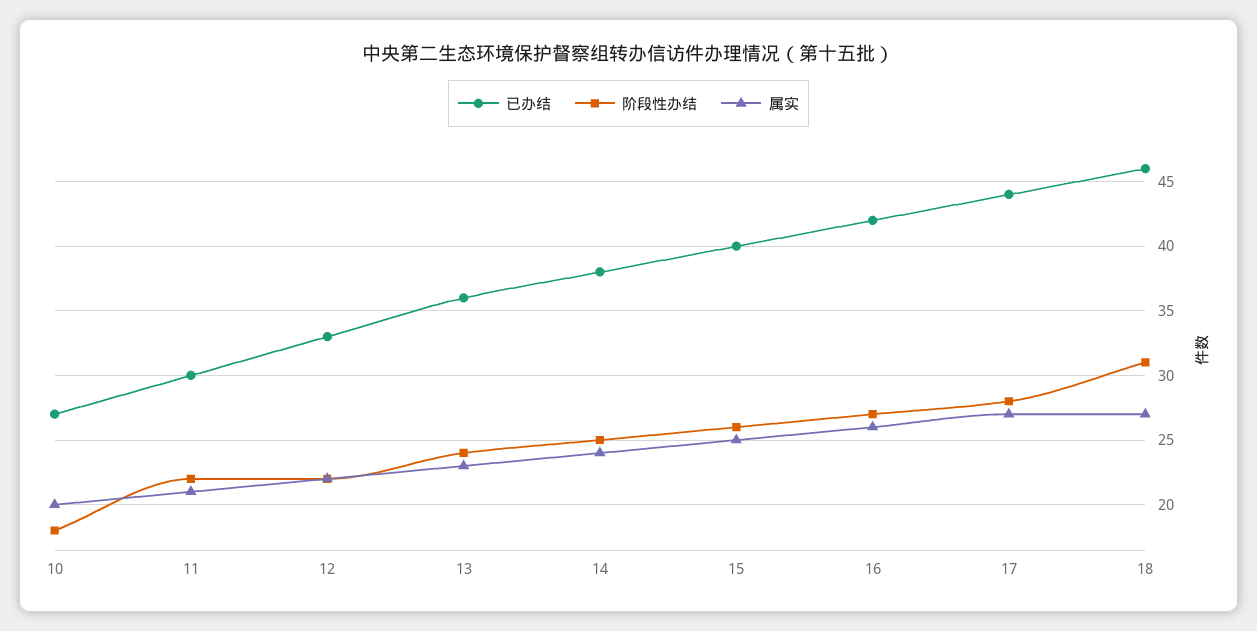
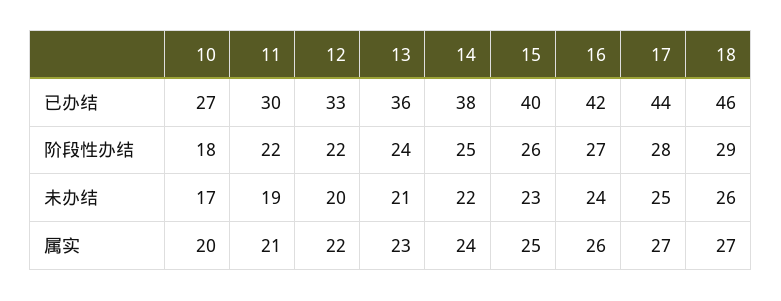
  {
    "已办结": {
      "10": 27,
      "11": 30,
      "12": 33,
      "13": 36,
      "14": 38,
      "15": 40,
      "16": 42,
      "17": 44,
      "18": 46
    },
    "阶段性办结": {
      "10": 18,
      "11": 22,
      "12": 22,
      "13": 24,
      "14": 25,
      "15": 26,
      "16": 27,
      "17": 28,
-     "18": 31
+     "18": 29
    },
    "属实": {
      "10": 20,
      "11": 21,
      "12": 22,
      "13": 23,
      "14": 24,
      "15": 25,
      "16": 26,
      "17": 27,
      "18": 27
-   }
+   },
+   "未办结": {
+     "10": 17,
+     "11": 19,
+     "12": 20,
+     "13": 21,
+     "14": 22,
+     "15": 23,
+     "16": 24,
+     "17": 25,
+     "18": 26
+   }
  }

